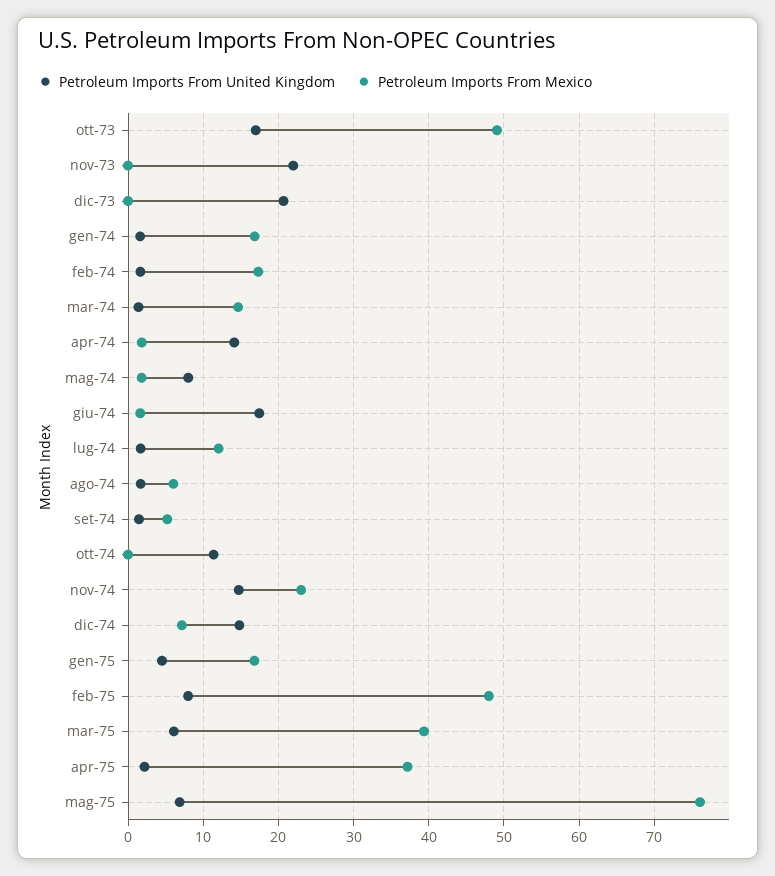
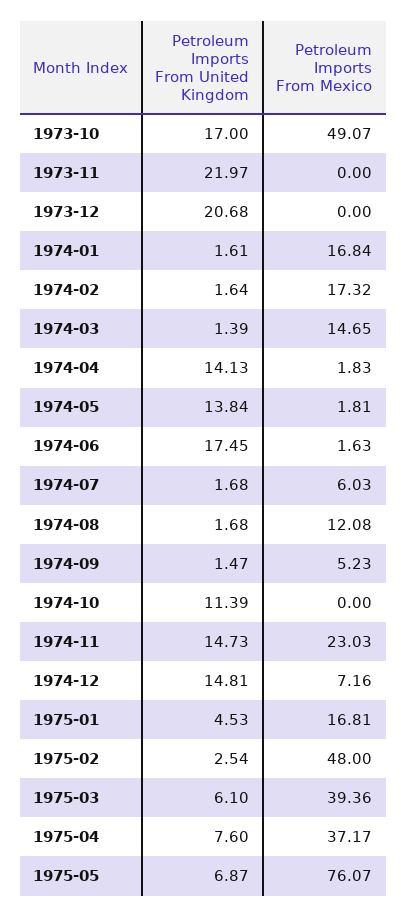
  {
    "Petroleum Imports From United Kingdom": {
      "ott-73": 17,
      "nov-73": 21.97,
      "dic-73": 20.68,
      "gen-74": 1.61,
      "feb-74": 1.64,
      "mar-74": 1.39,
      "apr-74": 14.13,
-     "mag-74": 8,
+     "mag-74": 13.84,
      "giu-74": 17.45,
      "lug-74": 1.68,
      "ago-74": 1.68,
      "set-74": 1.47,
      "ott-74": 11.39,
      "nov-74": 14.73,
      "dic-74": 14.81,
      "gen-75": 4.53,
-     "feb-75": 8,
+     "feb-75": 2.54,
      "mar-75": 6.1,
-     "apr-75": 2,
+     "apr-75": 7.6,
      "mag-75": 6.87
    },
    "Petroleum Imports From Mexico": {
      "ott-73": 49.07,
      "nov-73": 0,
      "dic-73": 0,
      "gen-74": 16.84,
      "feb-74": 17.32,
      "mar-74": 14.65,
      "apr-74": 1.83,
      "mag-74": 1.81,
      "giu-74": 1.63,
-     "lug-74": 12,
+     "lug-74": 6.03,
-     "ago-74": 6,
+     "ago-74": 12.08,
      "set-74": 5.23,
      "ott-74": 0,
      "nov-74": 23.03,
      "dic-74": 7.16,
      "gen-75": 16.81,
      "feb-75": 48,
      "mar-75": 39.36,
      "apr-75": 37.17,
      "mag-75": 76.07
    }
  }

